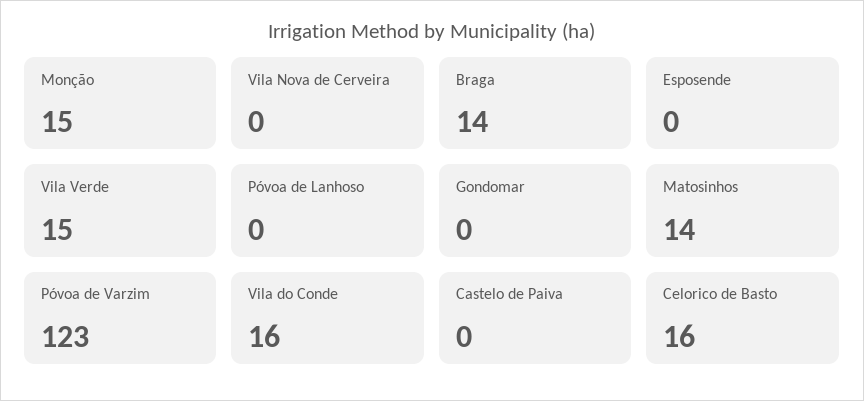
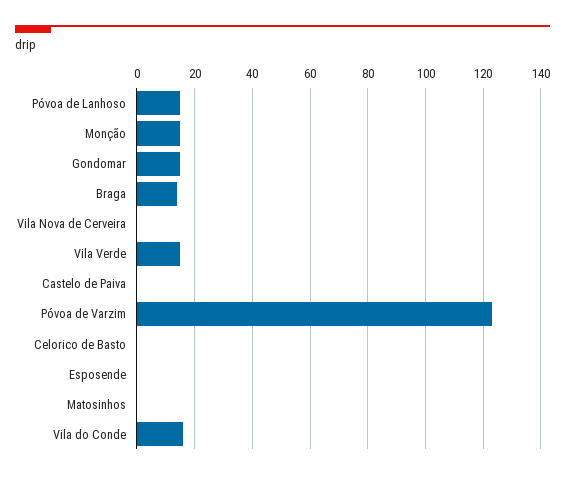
  {
    "Monção": 15,
    "Vila Nova de Cerveira": 0,
    "Braga": 14,
    "Esposende": 0,
    "Vila Verde": 15,
-   "Póvoa de Lanhoso": 0,
+   "Póvoa de Lanhoso": 15,
-   "Gondomar": 0,
+   "Gondomar": 15,
-   "Matosinhos": 14,
+   "Matosinhos": 0,
    "Póvoa de Varzim": 123,
    "Vila do Conde": 16,
    "Castelo de Paiva": 0,
-   "Celorico de Basto": 16
+   "Celorico de Basto": 0
  }

